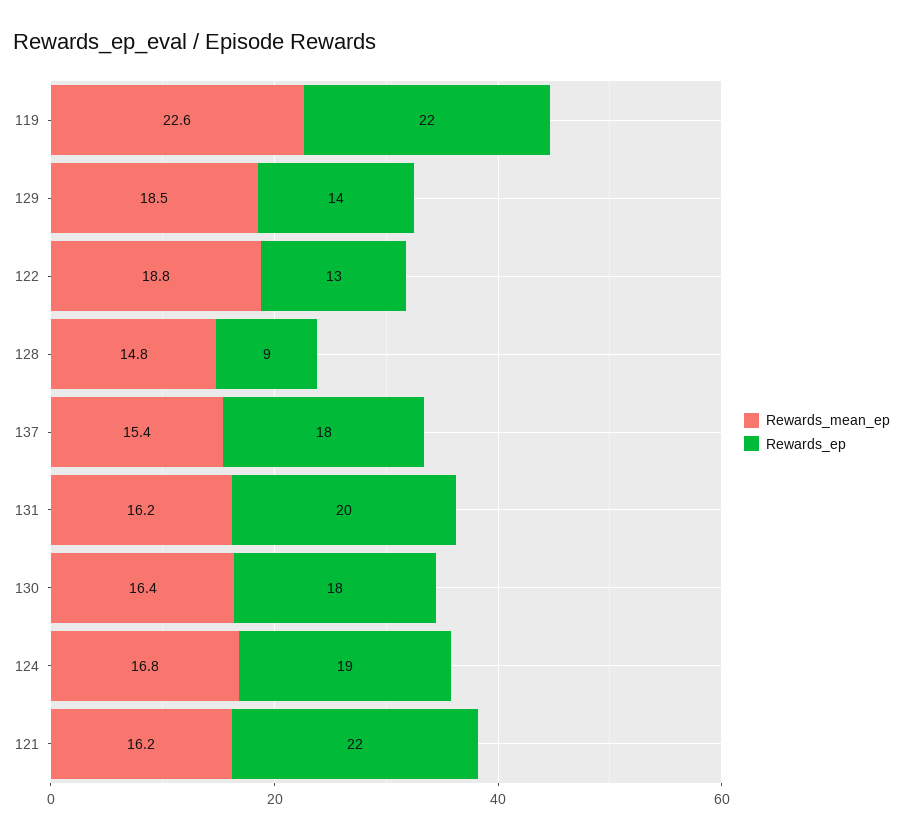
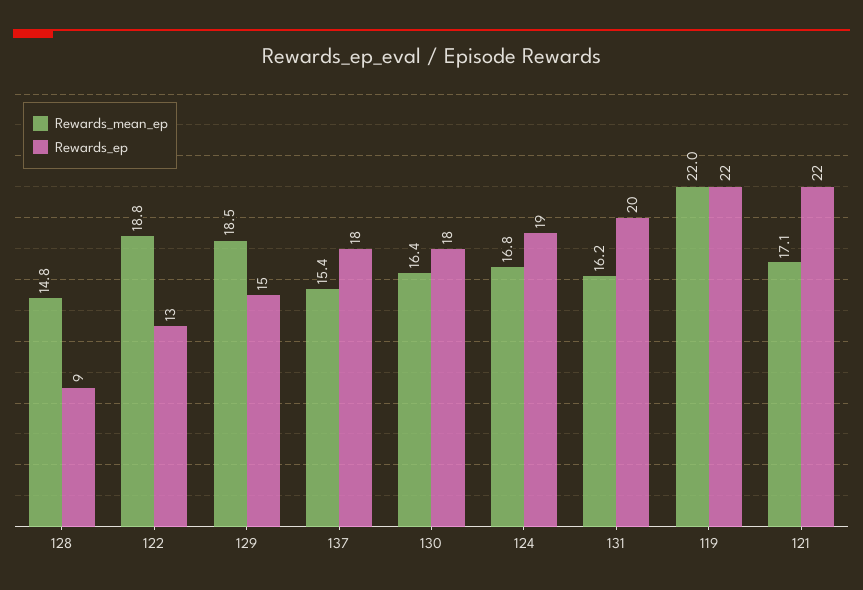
  {
    "Rewards_mean_ep": {
-     "119": 22.6,
+     "119": 22,
      "129": 18.5,
      "122": 18.8,
      "128": 14.8,
      "137": 15.4,
      "131": 16.2,
      "130": 16.4,
      "124": 16.8,
-     "121": 16.2
+     "121": 17.1
    },
    "Rewards_ep": {
      "119": 22,
-     "129": 14,
+     "129": 15,
      "122": 13,
      "128": 9,
      "137": 18,
      "131": 20,
      "130": 18,
      "124": 19,
      "121": 22
    }
  }

